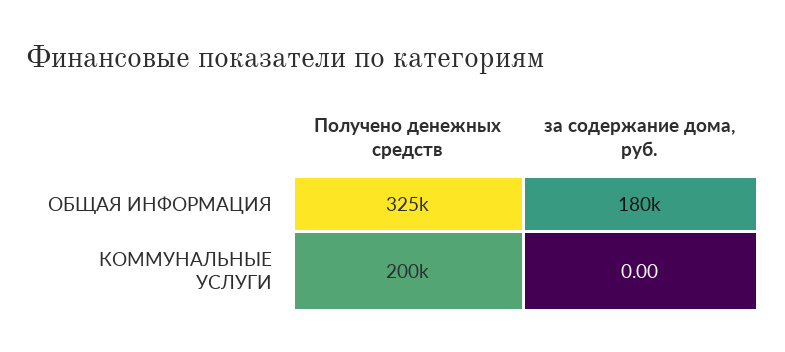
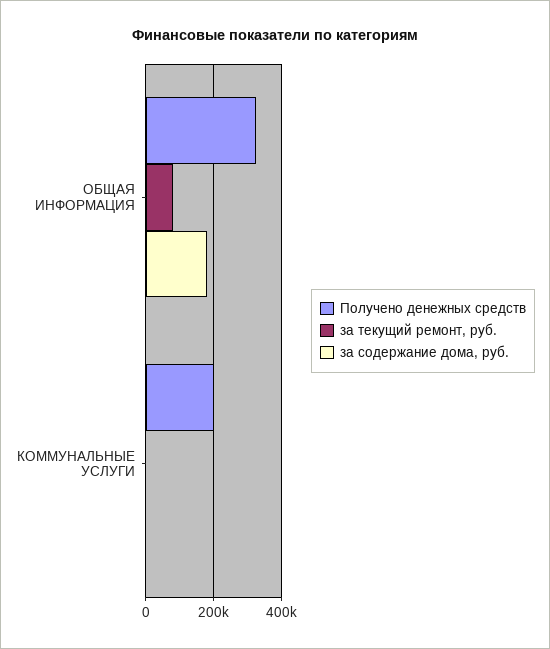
  {
    "Получено денежных средств": {
      "ОБЩАЯ ИНФОРМАЦИЯ": 325000,
      "КОММУНАЛЬНЫЕ УСЛУГИ": 200000
    },
    "за содержание дома, руб.": {
      "ОБЩАЯ ИНФОРМАЦИЯ": 180000,
      "КОММУНАЛЬНЫЕ УСЛУГИ": 0
-   }
+   },
+   "за текущий ремонт, руб.": {
+     "ОБЩАЯ ИНФОРМАЦИЯ": 80000,
+     "КОММУНАЛЬНЫЕ УСЛУГИ": 0
+   }
  }

